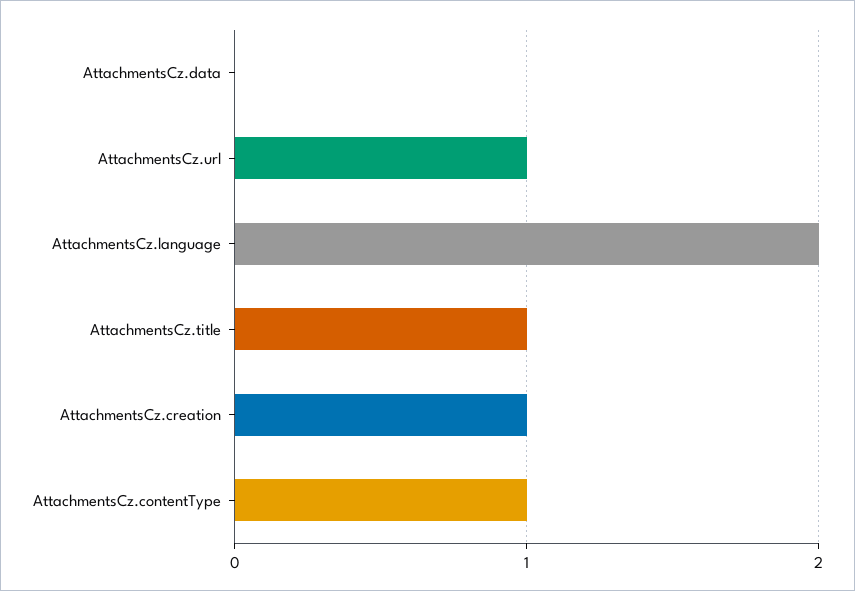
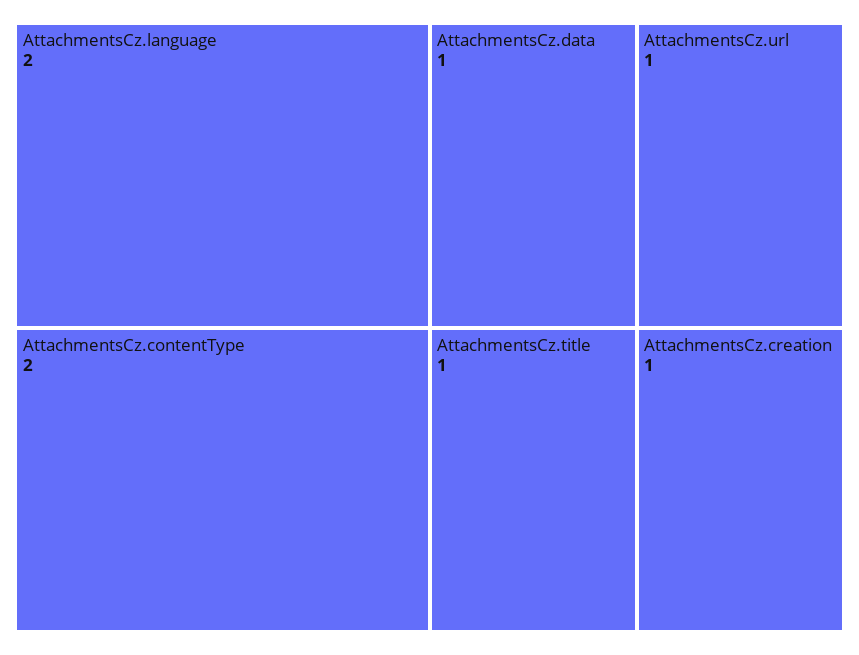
  {
-   "AttachmentsCz.data": 0,
+   "AttachmentsCz.data": 1,
    "AttachmentsCz.url": 1,
    "AttachmentsCz.language": 2,
    "AttachmentsCz.title": 1,
    "AttachmentsCz.creation": 1,
-   "AttachmentsCz.contentType": 1
+   "AttachmentsCz.contentType": 2
  }

